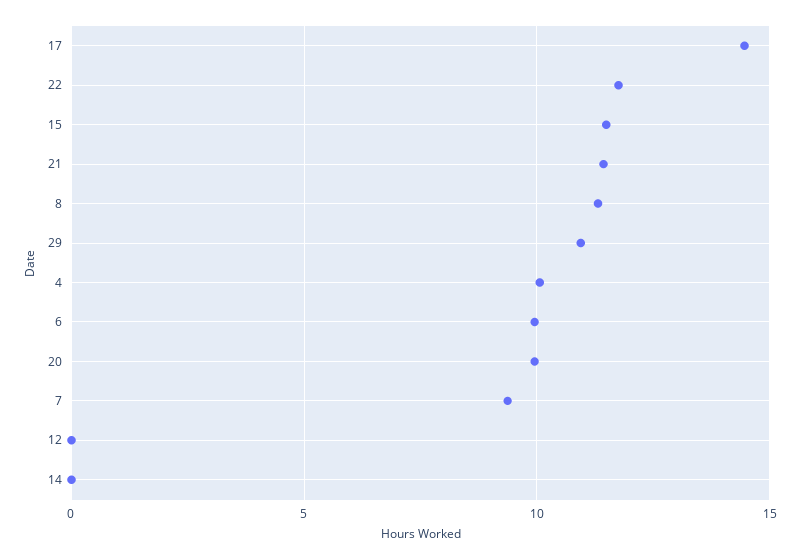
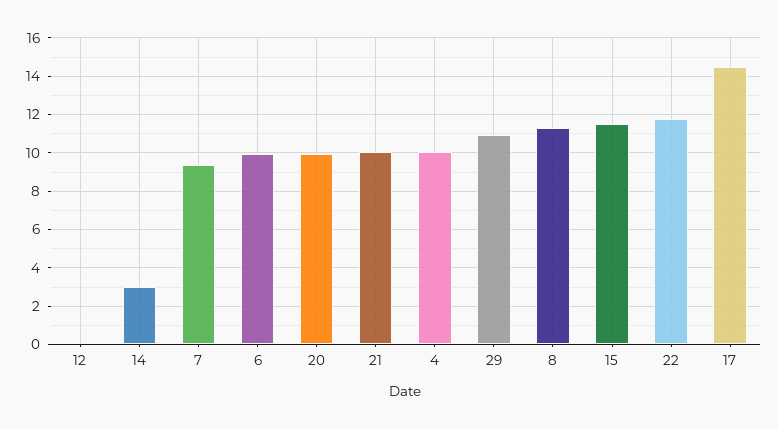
  {
    "17": 14.5,
    "22": 12,
    "15": 11.5,
-   "21": 11.5,
+   "21": 10,
    "8": 11.5,
    "29": 11,
    "4": 10,
    "6": 10,
    "20": 10,
    "7": 9.5,
    "12": 0,
-   "14": 0
+   "14": 3
  }

